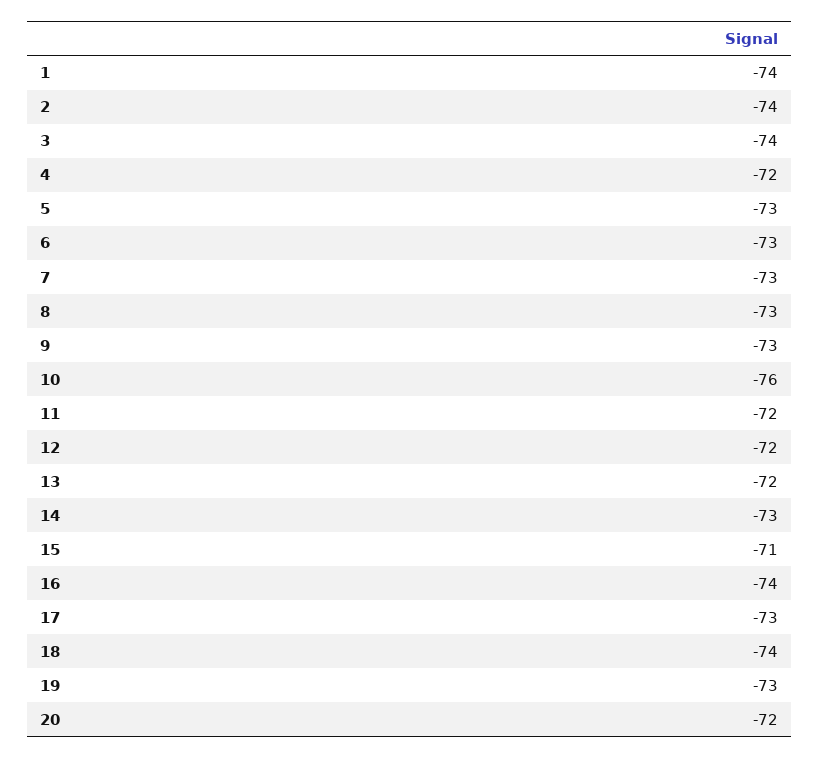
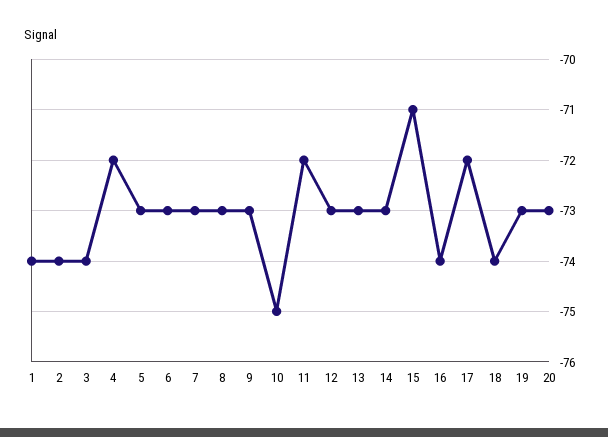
  {
    "1": -74,
    "2": -74,
    "3": -74,
    "4": -72,
    "5": -73,
    "6": -73,
    "7": -73,
    "8": -73,
    "9": -73,
-   "10": -76,
+   "10": -75,
    "11": -72,
-   "12": -72,
+   "12": -73,
-   "13": -72,
+   "13": -73,
    "14": -73,
    "15": -71,
    "16": -74,
-   "17": -73,
+   "17": -72,
    "18": -74,
    "19": -73,
-   "20": -72
+   "20": -73
  }

